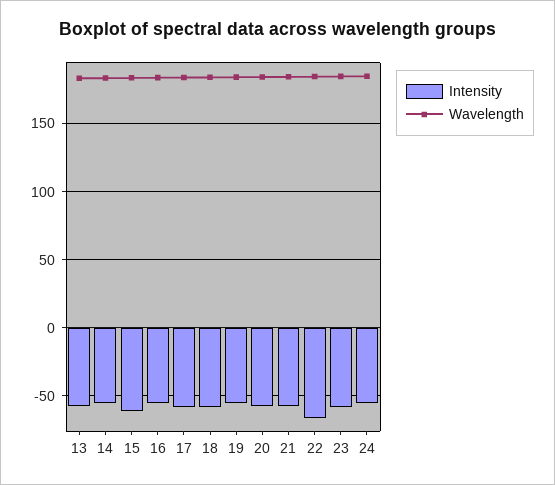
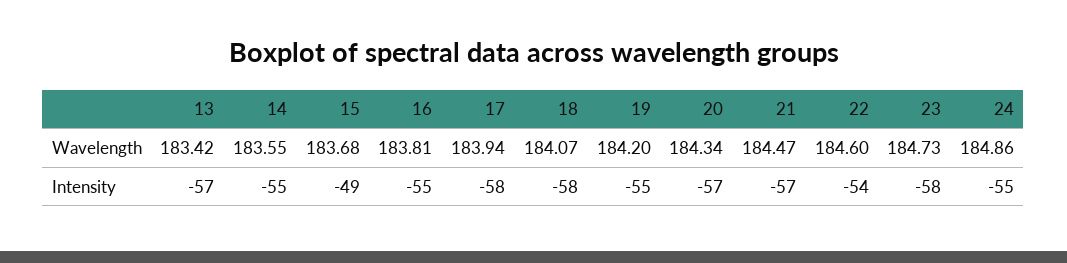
  {
    "Intensity": {
      "13": -57,
      "14": -55,
-     "15": -60,
+     "15": -49,
      "16": -55,
      "17": -58,
      "18": -58,
      "19": -55,
      "20": -57,
      "21": -57,
-     "22": -65,
+     "22": -54,
      "23": -58,
      "24": -55
    },
    "Wavelength": {
      "13": 183.42,
      "14": 183.55,
      "15": 183.68,
      "16": 183.81,
      "17": 183.94,
      "18": 184.07,
      "19": 184.2,
      "20": 184.34,
      "21": 184.47,
      "22": 184.6,
      "23": 184.73,
      "24": 184.86
    }
  }

